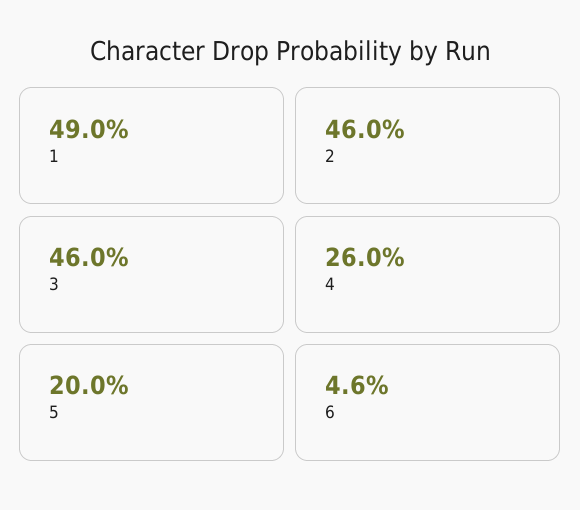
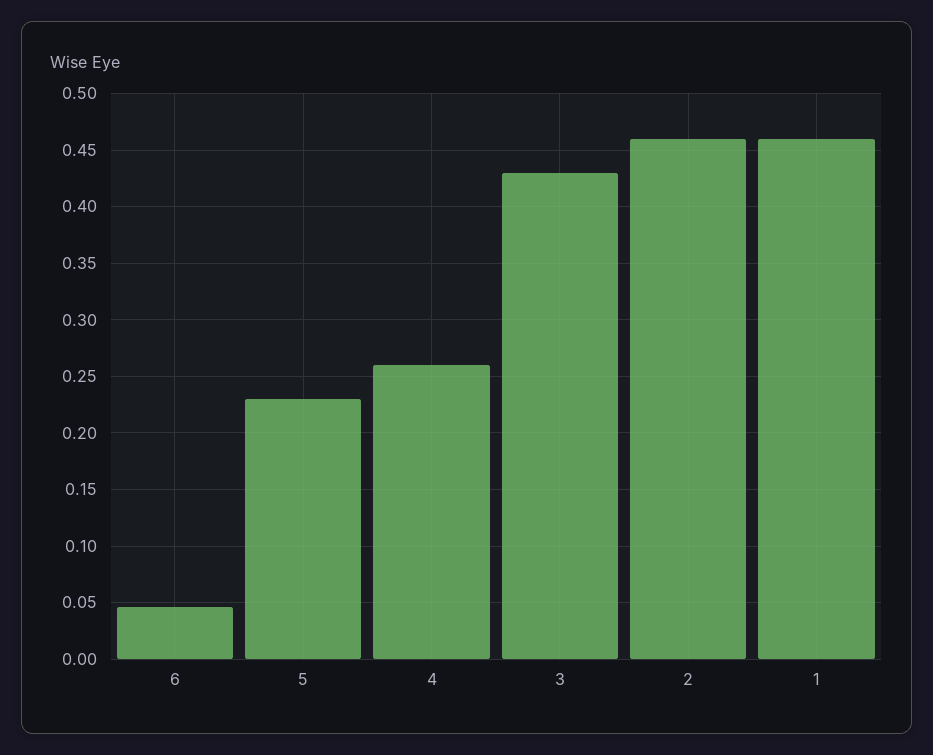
  {
-   "1": 0.49,
+   "1": 0.46,
    "2": 0.46,
-   "3": 0.46,
+   "3": 0.43,
    "4": 0.26,
-   "5": 0.2,
+   "5": 0.23,
    "6": 0.046
  }

